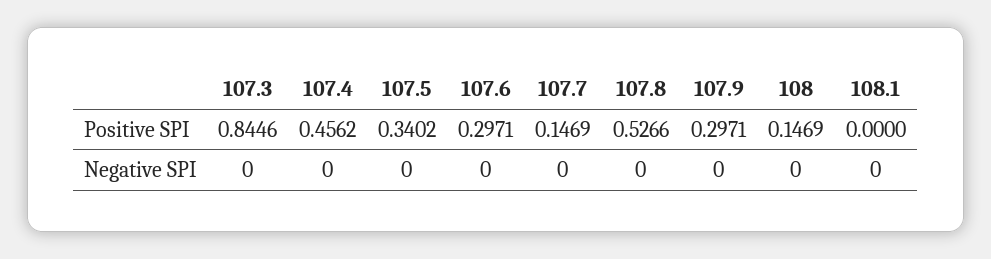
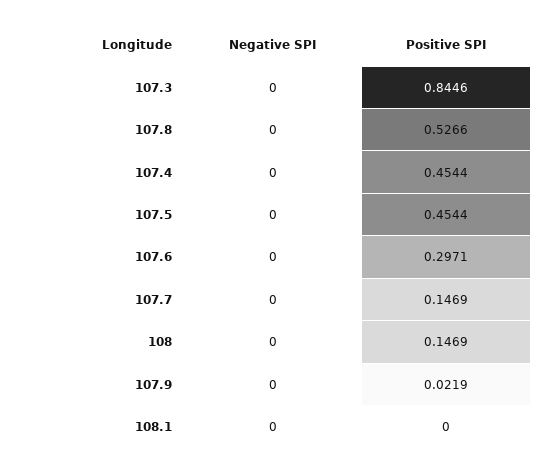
  {
    "107.3": {
      "Positive SPI": 0.8446,
      "Negative SPI": 0
    },
    "107.4": {
-     "Positive SPI": 0.4562,
+     "Positive SPI": 0.4544,
      "Negative SPI": 0
    },
    "107.5": {
-     "Positive SPI": 0.3402,
+     "Positive SPI": 0.4544,
      "Negative SPI": 0
    },
    "107.6": {
      "Positive SPI": 0.2971,
      "Negative SPI": 0
    },
    "107.7": {
      "Positive SPI": 0.1469,
      "Negative SPI": 0
    },
    "107.8": {
      "Positive SPI": 0.5266,
      "Negative SPI": 0
    },
    "107.9": {
-     "Positive SPI": 0.2971,
+     "Positive SPI": 0.0219,
      "Negative SPI": 0
    },
    "108": {
      "Positive SPI": 0.1469,
      "Negative SPI": 0
    },
    "108.1": {
      "Positive SPI": 0,
      "Negative SPI": 0
    }
  }

